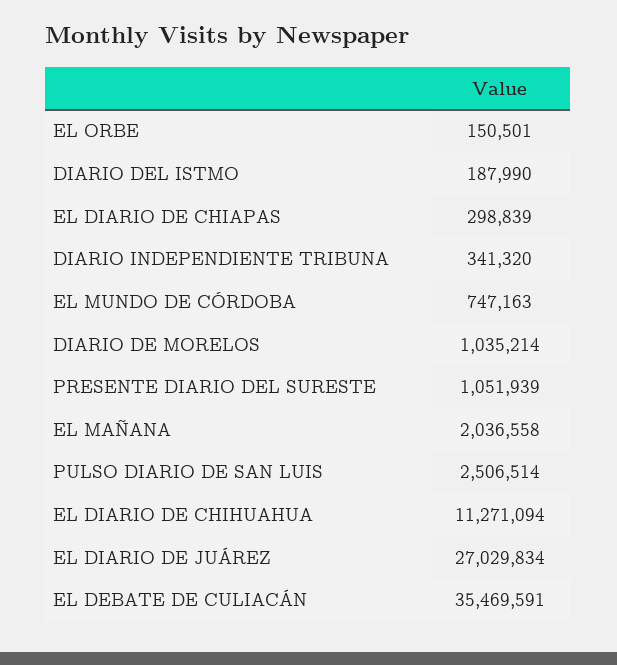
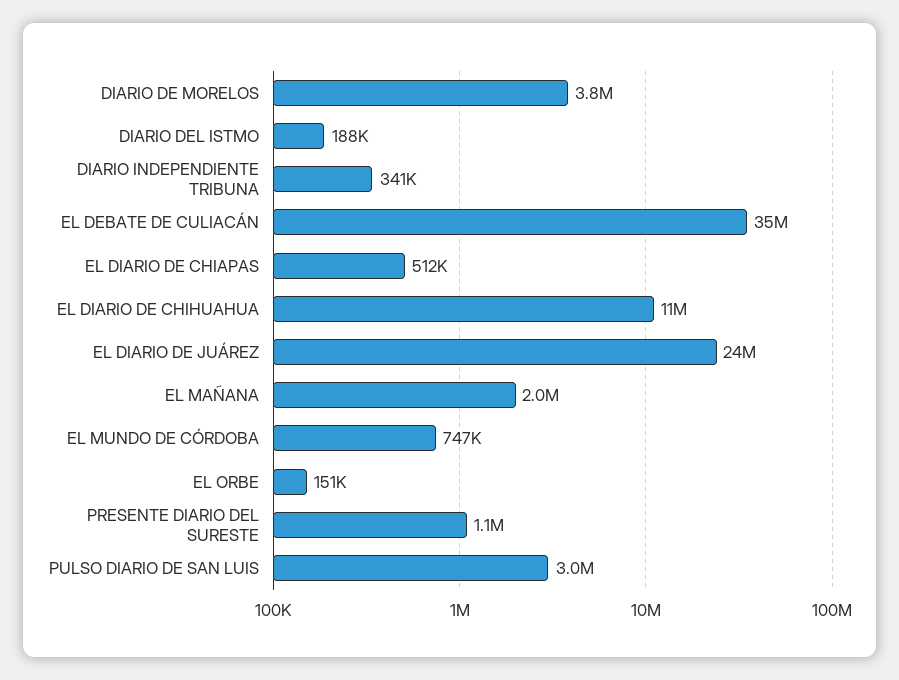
  {
    "EL ORBE": 150501,
    "DIARIO DEL ISTMO": 187990,
-   "EL DIARIO DE CHIAPAS": 298839,
+   "EL DIARIO DE CHIAPAS": 512000,
    "DIARIO INDEPENDIENTE TRIBUNA": 341320,
    "EL MUNDO DE CÓRDOBA": 747163,
-   "DIARIO DE MORELOS": 1035214,
+   "DIARIO DE MORELOS": 3800000,
    "PRESENTE DIARIO DEL SURESTE": 1051939,
    "EL MAÑANA": 2036558,
-   "PULSO DIARIO DE SAN LUIS": 2506514,
+   "PULSO DIARIO DE SAN LUIS": 3000000,
    "EL DIARIO DE CHIHUAHUA": 11271094,
-   "EL DIARIO DE JUÁREZ": 27029834,
+   "EL DIARIO DE JUÁREZ": 24000000,
    "EL DEBATE DE CULIACÁN": 35469591
  }

